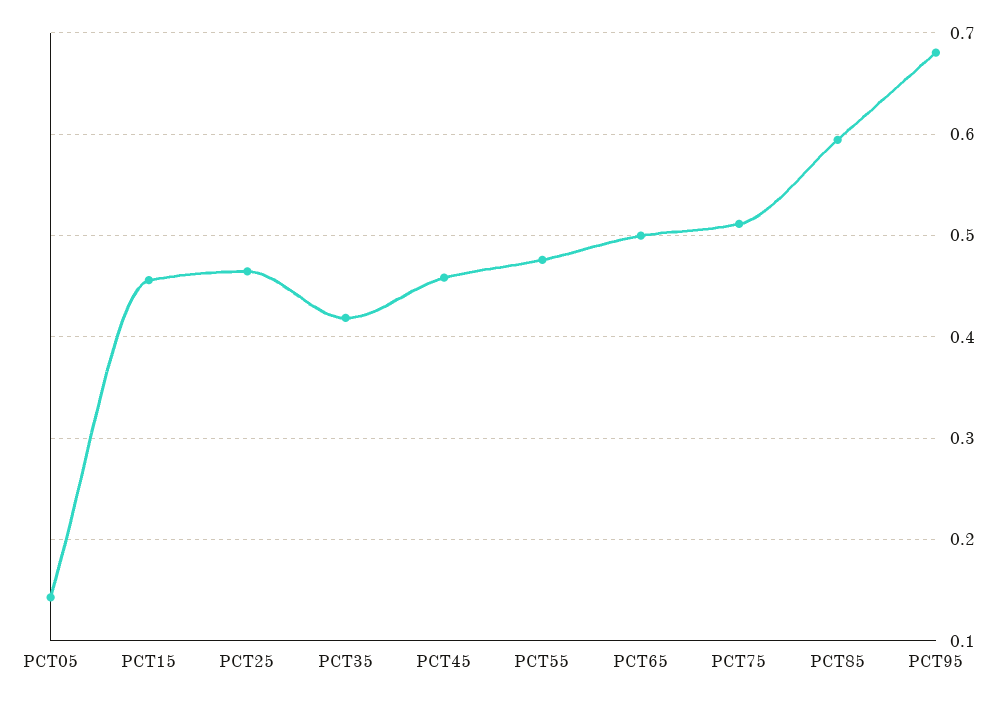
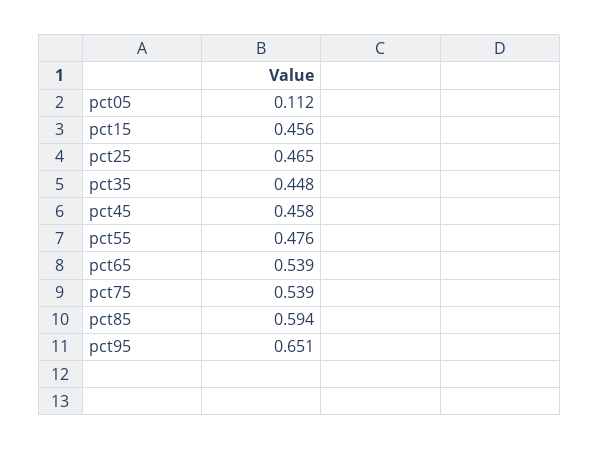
  {
-   "PCT05": 0.14,
+   "PCT05": 0.112,
    "PCT15": 0.456,
    "PCT25": 0.465,
-   "PCT35": 0.42,
+   "PCT35": 0.448,
    "PCT45": 0.458,
    "PCT55": 0.476,
-   "PCT65": 0.5,
+   "PCT65": 0.539,
-   "PCT75": 0.51,
+   "PCT75": 0.539,
    "PCT85": 0.594,
-   "PCT95": 0.68
+   "PCT95": 0.651
  }

